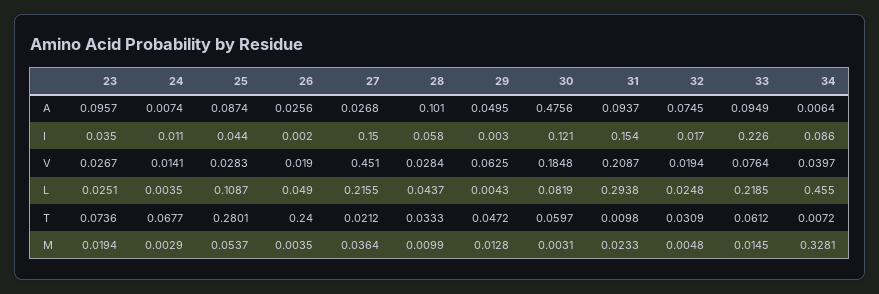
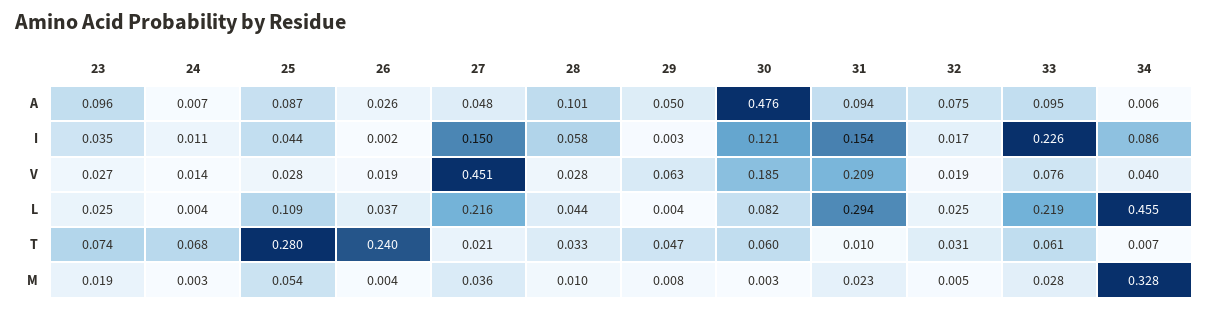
  {
    "23": {
      "A": 0.0957,
      "I": 0.035,
      "V": 0.0267,
      "L": 0.0251,
      "T": 0.0736,
      "M": 0.0194
    },
    "24": {
      "A": 0.0074,
      "I": 0.011,
      "V": 0.0141,
      "L": 0.0035,
      "T": 0.0677,
      "M": 0.0029
    },
    "25": {
      "A": 0.0874,
      "I": 0.044,
      "V": 0.0283,
      "L": 0.1087,
      "T": 0.2801,
      "M": 0.0537
    },
    "26": {
      "A": 0.0256,
      "I": 0.002,
      "V": 0.019,
-     "L": 0.049,
+     "L": 0.037,
      "T": 0.24,
      "M": 0.0035
    },
    "27": {
-     "A": 0.0268,
+     "A": 0.048,
      "I": 0.15,
      "V": 0.451,
      "L": 0.2155,
      "T": 0.0212,
      "M": 0.0364
    },
    "28": {
      "A": 0.101,
      "I": 0.058,
      "V": 0.0284,
      "L": 0.0437,
      "T": 0.0333,
      "M": 0.0099
    },
    "29": {
      "A": 0.0495,
      "I": 0.003,
      "V": 0.0625,
      "L": 0.0043,
      "T": 0.0472,
-     "M": 0.0128
+     "M": 0.008
    },
    "30": {
      "A": 0.4756,
      "I": 0.121,
      "V": 0.1848,
      "L": 0.0819,
      "T": 0.0597,
      "M": 0.0031
    },
    "31": {
      "A": 0.0937,
      "I": 0.154,
      "V": 0.2087,
      "L": 0.2938,
      "T": 0.0098,
      "M": 0.0233
    },
    "32": {
      "A": 0.0745,
      "I": 0.017,
      "V": 0.0194,
      "L": 0.0248,
      "T": 0.0309,
      "M": 0.0048
    },
    "33": {
      "A": 0.0949,
      "I": 0.226,
      "V": 0.0764,
      "L": 0.2185,
      "T": 0.0612,
-     "M": 0.0145
+     "M": 0.028
    },
    "34": {
      "A": 0.0064,
      "I": 0.086,
      "V": 0.0397,
      "L": 0.455,
      "T": 0.0072,
      "M": 0.3281
    }
  }

